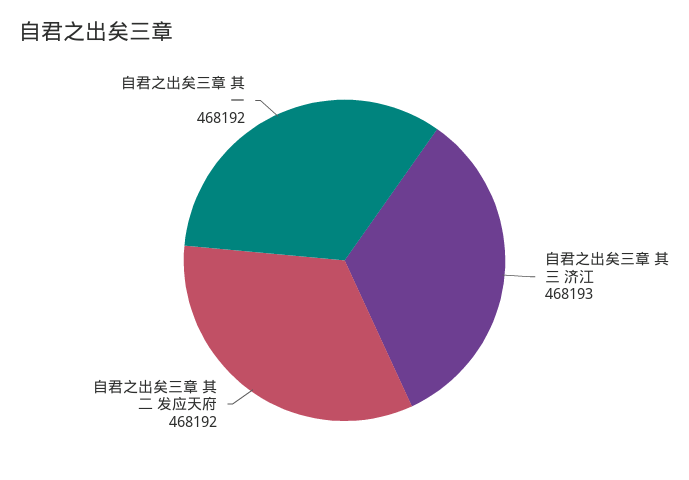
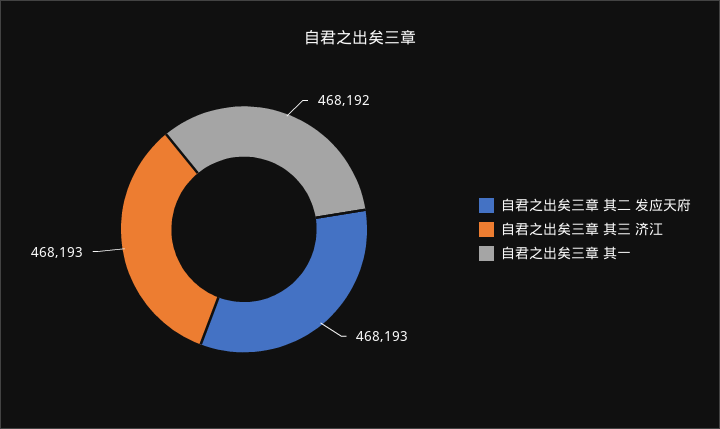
  {
    "自君之出矣三章 其三 济江": 468193,
-   "自君之出矣三章 其二 发应天府": 468192,
+   "自君之出矣三章 其二 发应天府": 468193,
    "自君之出矣三章 其一": 468192
  }

